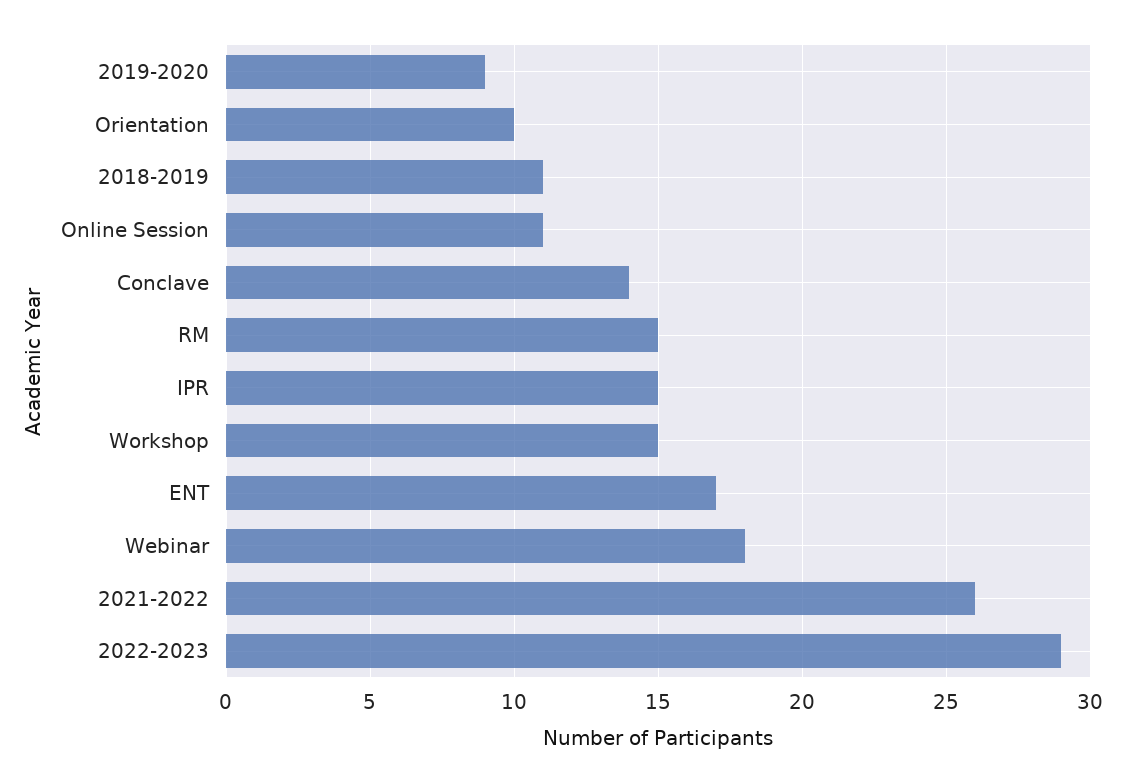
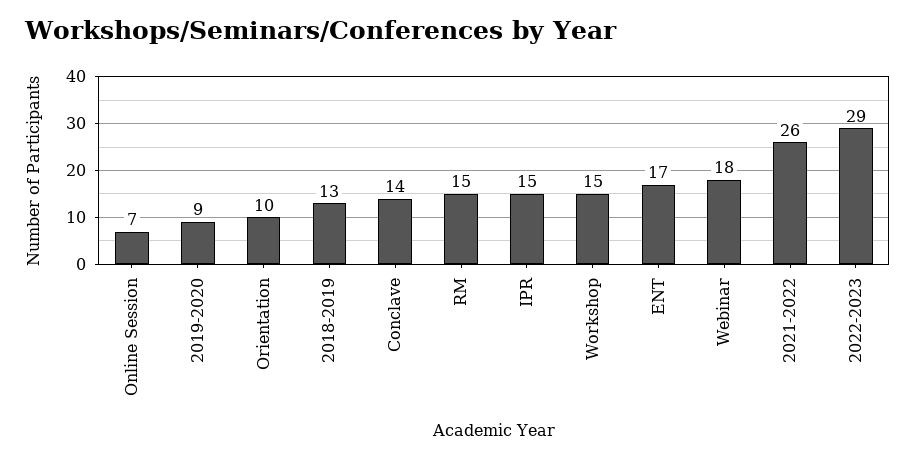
  {
    "2019-2020": 9,
    "Orientation": 10,
-   "2018-2019": 11,
+   "2018-2019": 13,
-   "Online Session": 11,
+   "Online Session": 7,
    "Conclave": 14,
    "RM": 15,
    "IPR": 15,
    "Workshop": 15,
    "ENT": 17,
    "Webinar": 18,
    "2021-2022": 26,
    "2022-2023": 29
  }

